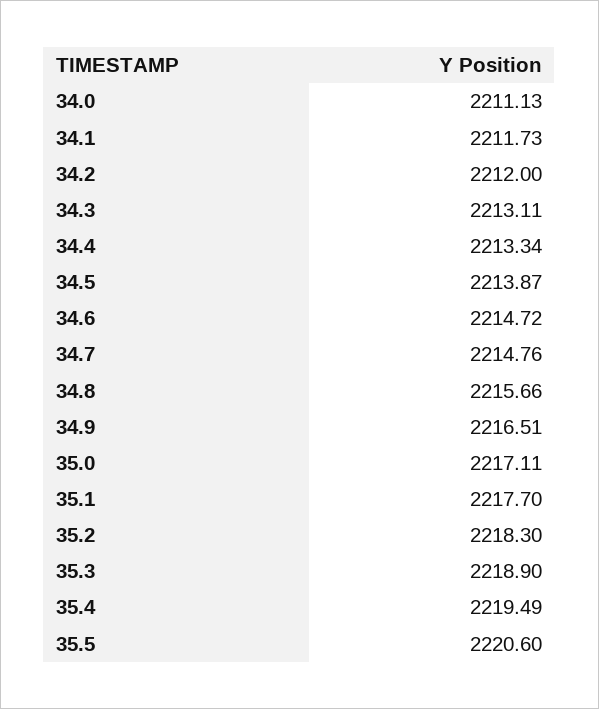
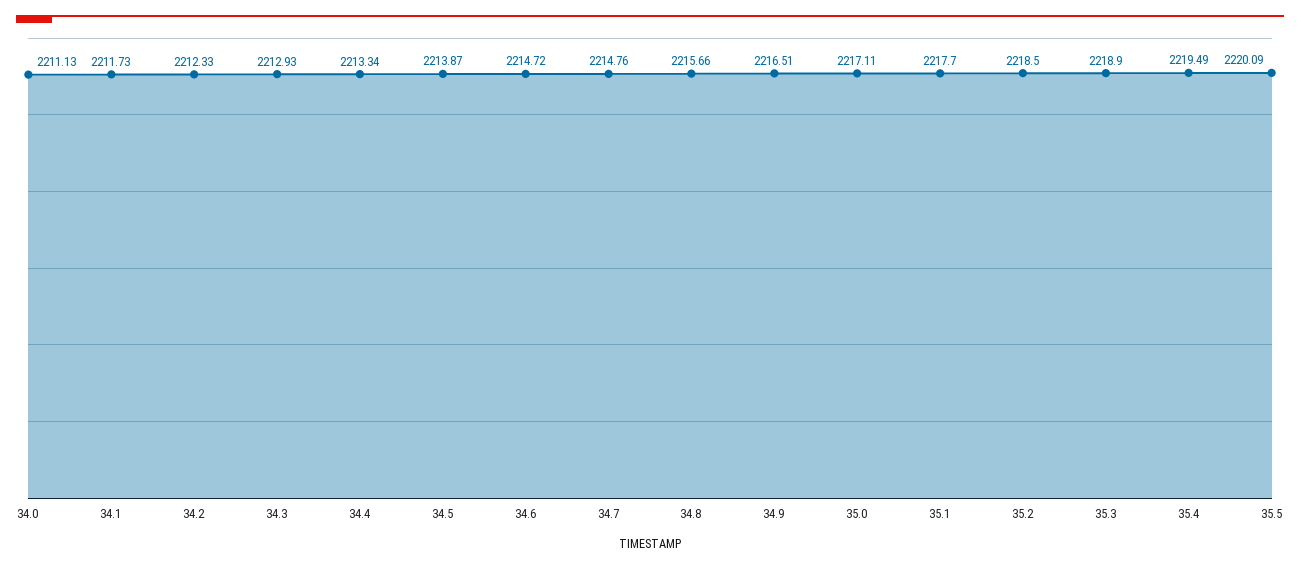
  {
    "34.0": 2211.13,
    "34.1": 2211.73,
-   "34.2": 2212,
+   "34.2": 2212.33,
-   "34.3": 2213.11,
+   "34.3": 2212.93,
    "34.4": 2213.34,
    "34.5": 2213.87,
    "34.6": 2214.72,
    "34.7": 2214.76,
    "34.8": 2215.66,
    "34.9": 2216.51,
    "35.0": 2217.11,
    "35.1": 2217.7,
-   "35.2": 2218.3,
+   "35.2": 2218.5,
    "35.3": 2218.9,
    "35.4": 2219.49,
-   "35.5": 2220.6
+   "35.5": 2220.09
  }

